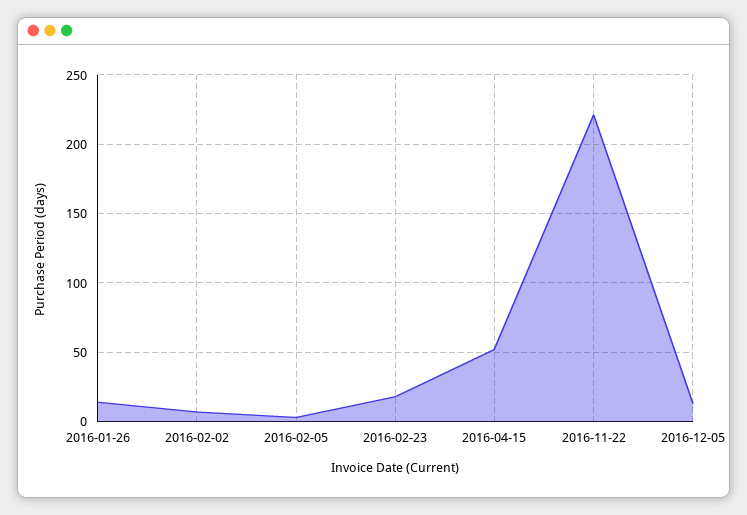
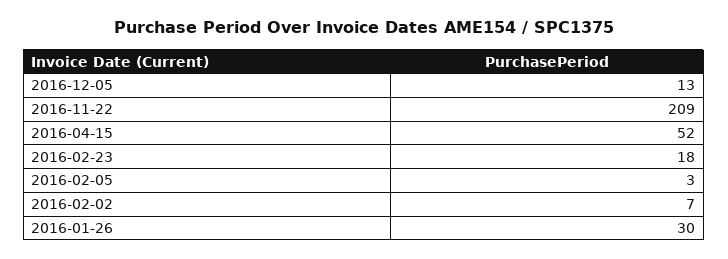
  {
-   "2016-01-26": 15,
+   "2016-01-26": 30,
    "2016-02-02": 7,
    "2016-02-05": 3,
    "2016-02-23": 18,
    "2016-04-15": 52,
-   "2016-11-22": 220,
+   "2016-11-22": 209,
    "2016-12-05": 13
  }

